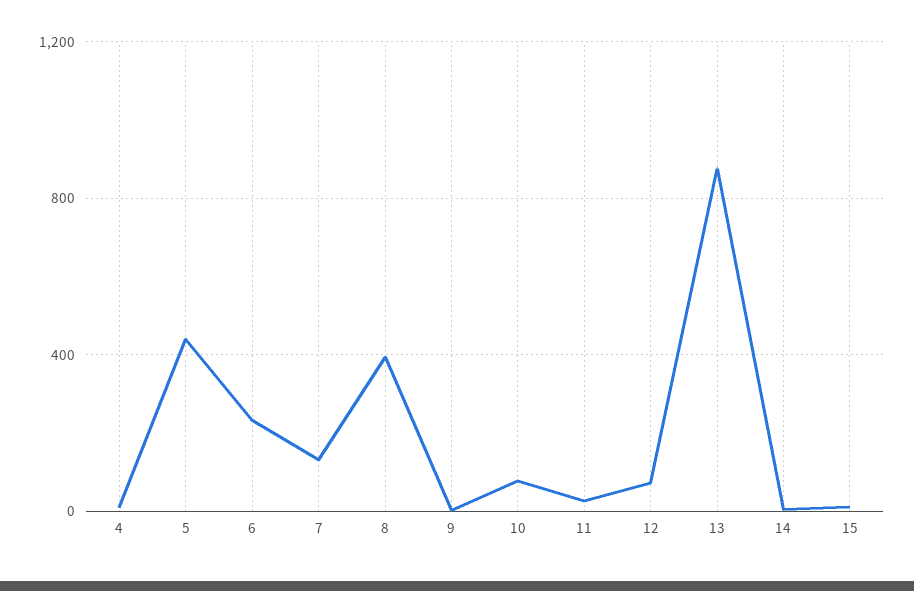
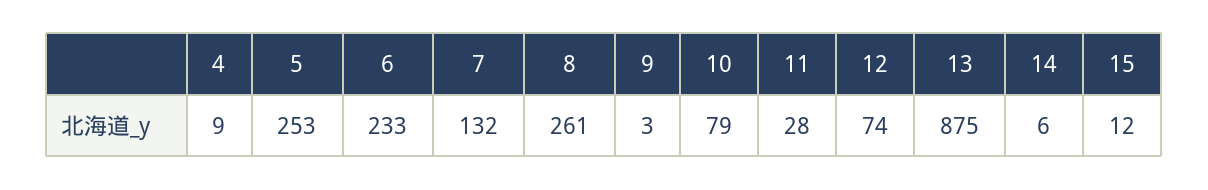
  {
    "4": 9,
-   "5": 450,
+   "5": 253,
    "6": 233,
    "7": 132,
-   "8": 400,
+   "8": 261,
    "9": 3,
    "10": 79,
    "11": 28,
    "12": 74,
    "13": 875,
    "14": 6,
    "15": 12
  }

